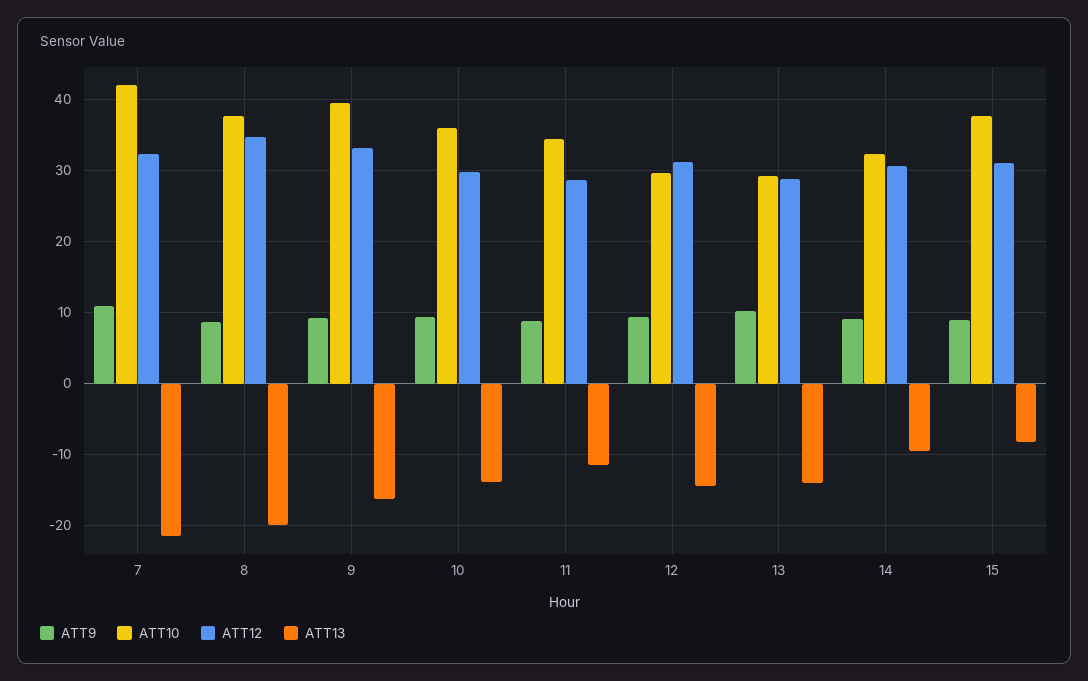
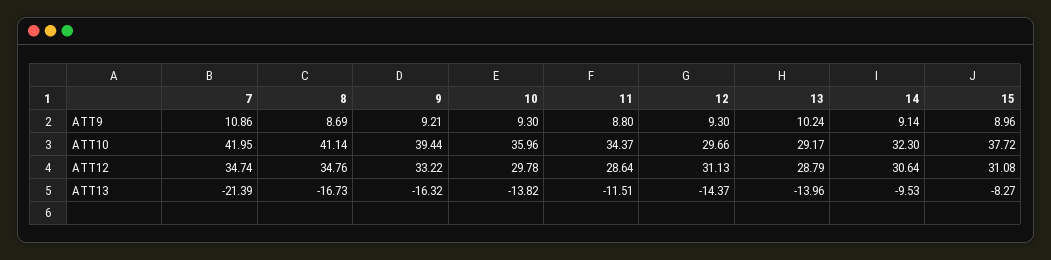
  {
    "ATT9": {
      "7": 10.86,
      "8": 8.69,
      "9": 9.21,
      "10": 9.3,
      "11": 8.8,
      "12": 9.3,
      "13": 10.24,
      "14": 9.14,
      "15": 8.96
    },
    "ATT10": {
      "7": 41.95,
-     "8": 38,
+     "8": 41.14,
      "9": 39.44,
      "10": 35.96,
      "11": 34.37,
      "12": 29.66,
      "13": 29.17,
      "14": 32.3,
      "15": 37.72
    },
    "ATT12": {
-     "7": 32,
+     "7": 34.74,
      "8": 34.76,
      "9": 33.22,
      "10": 29.78,
      "11": 28.64,
      "12": 31.13,
      "13": 28.79,
      "14": 30.64,
      "15": 31.08
    },
    "ATT13": {
      "7": -21.39,
-     "8": -20,
+     "8": -16.73,
      "9": -16.32,
      "10": -13.82,
      "11": -11.51,
      "12": -14.37,
      "13": -13.96,
      "14": -9.53,
      "15": -8.27
    }
  }

